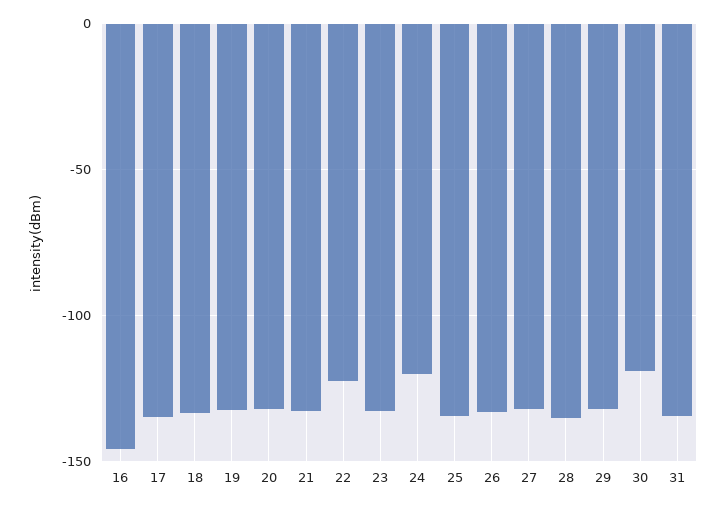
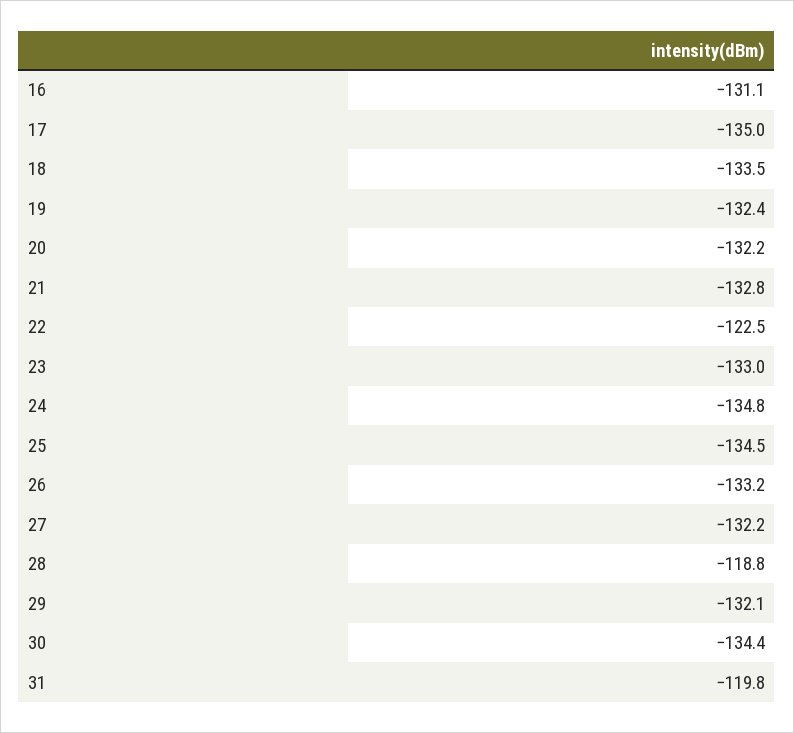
  {
-   "16": -145,
+   "16": -131.1,
    "17": -135,
    "18": -133.5,
    "19": -132.4,
    "20": -132.2,
    "21": -132.8,
    "22": -122.5,
    "23": -133,
-   "24": -120,
+   "24": -134.8,
    "25": -134.5,
    "26": -133.2,
    "27": -132.2,
-   "28": -135,
+   "28": -118.8,
    "29": -132.1,
-   "30": -120,
+   "30": -134.4,
-   "31": -135
+   "31": -119.8
  }

